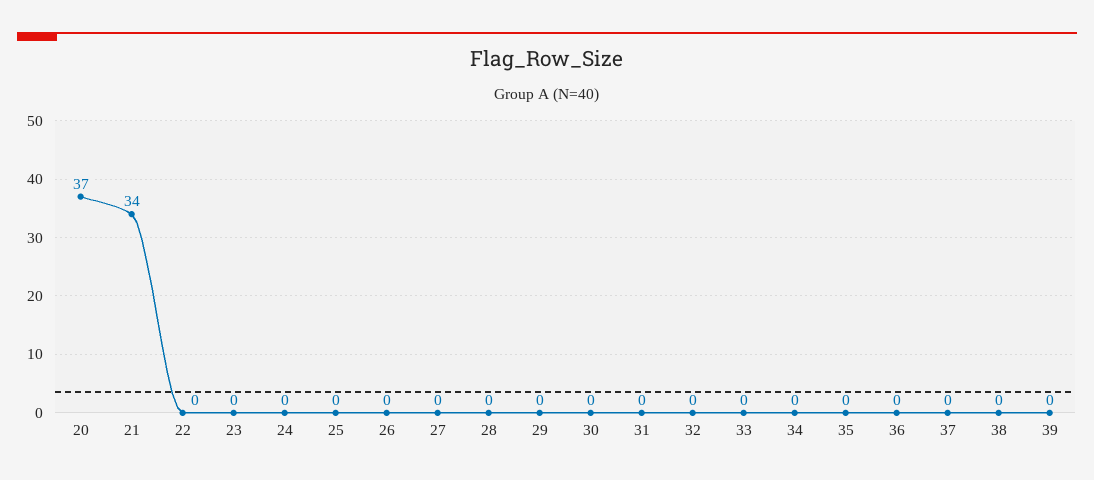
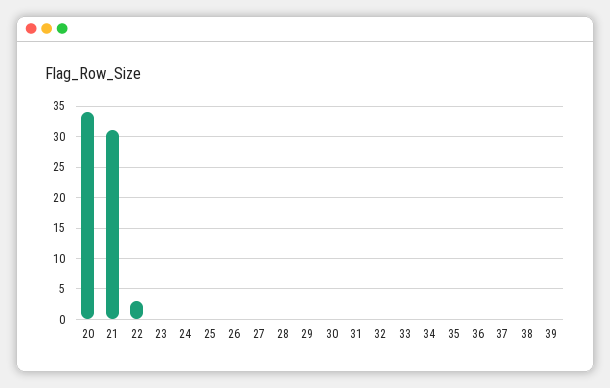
  {
-   "20": 37,
+   "20": 34,
-   "21": 34,
+   "21": 31,
-   "22": 0,
+   "22": 3,
    "23": 0,
    "24": 0,
    "25": 0,
    "26": 0,
    "27": 0,
    "28": 0,
    "29": 0,
    "30": 0,
    "31": 0,
    "32": 0,
    "33": 0,
    "34": 0,
    "35": 0,
    "36": 0,
    "37": 0,
    "38": 0,
    "39": 0
  }

